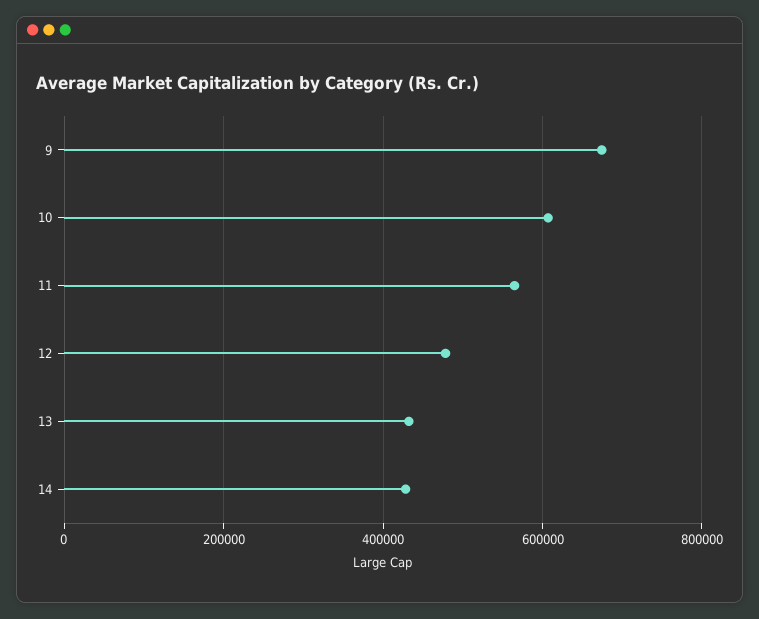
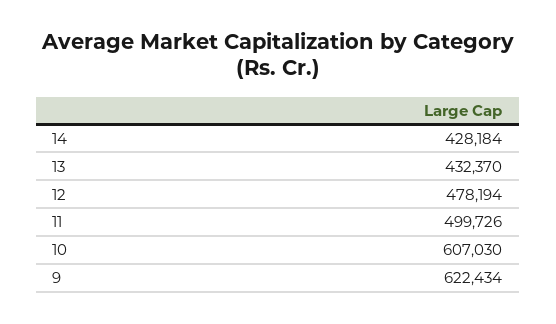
  {
-   "9": 680000,
+   "9": 622434,
    "10": 607030,
-   "11": 560000,
+   "11": 499726,
    "12": 478194,
    "13": 432370,
    "14": 428184
  }

